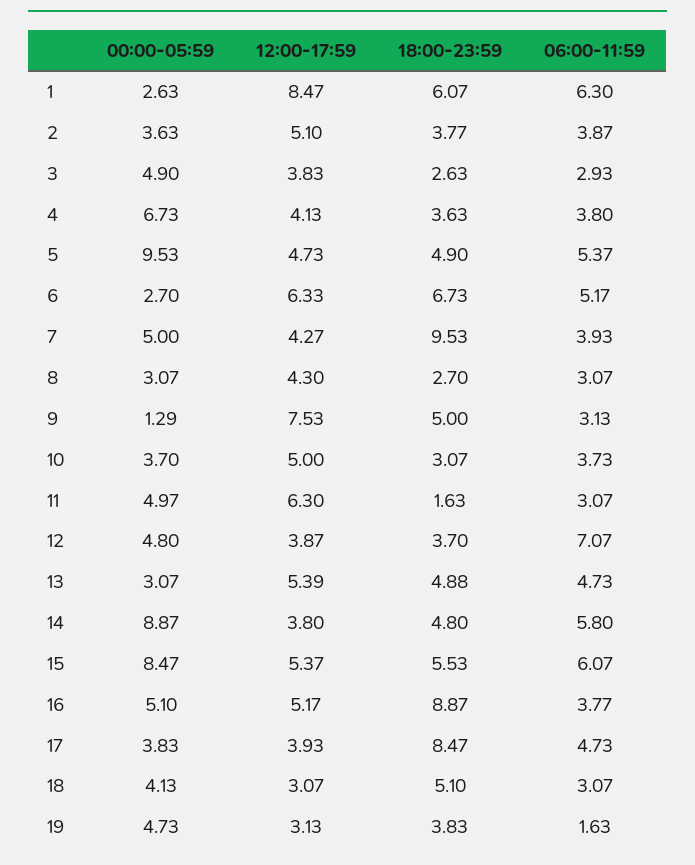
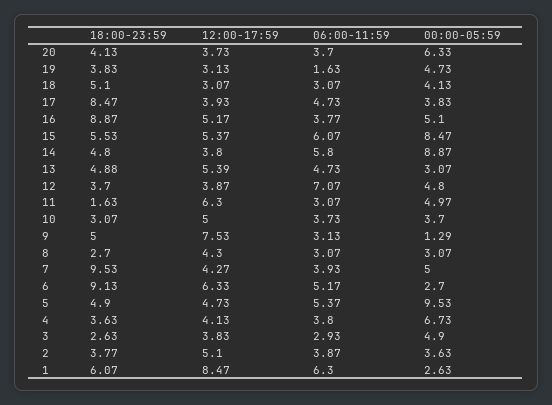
  {
    "00:00-05:59": {
      "1": 2.63,
      "2": 3.63,
      "3": 4.9,
      "4": 6.73,
      "5": 9.53,
      "6": 2.7,
      "7": 5,
      "8": 3.07,
      "9": 1.29,
      "10": 3.7,
      "11": 4.97,
      "12": 4.8,
      "13": 3.07,
      "14": 8.87,
      "15": 8.47,
      "16": 5.1,
      "17": 3.83,
      "18": 4.13,
-     "19": 4.73
+     "19": 4.73,
+     "20": 6.33
    },
    "12:00-17:59": {
      "1": 8.47,
      "2": 5.1,
      "3": 3.83,
      "4": 4.13,
      "5": 4.73,
      "6": 6.33,
      "7": 4.27,
      "8": 4.3,
      "9": 7.53,
      "10": 5,
      "11": 6.3,
      "12": 3.87,
      "13": 5.39,
      "14": 3.8,
      "15": 5.37,
      "16": 5.17,
      "17": 3.93,
      "18": 3.07,
-     "19": 3.13
+     "19": 3.13,
+     "20": 3.73
    },
    "18:00-23:59": {
      "1": 6.07,
      "2": 3.77,
      "3": 2.63,
      "4": 3.63,
      "5": 4.9,
-     "6": 6.73,
+     "6": 9.13,
      "7": 9.53,
      "8": 2.7,
      "9": 5,
      "10": 3.07,
      "11": 1.63,
      "12": 3.7,
      "13": 4.88,
      "14": 4.8,
      "15": 5.53,
      "16": 8.87,
      "17": 8.47,
      "18": 5.1,
-     "19": 3.83
+     "19": 3.83,
+     "20": 4.13
    },
    "06:00-11:59": {
      "1": 6.3,
      "2": 3.87,
      "3": 2.93,
      "4": 3.8,
      "5": 5.37,
      "6": 5.17,
      "7": 3.93,
      "8": 3.07,
      "9": 3.13,
      "10": 3.73,
      "11": 3.07,
      "12": 7.07,
      "13": 4.73,
      "14": 5.8,
      "15": 6.07,
      "16": 3.77,
      "17": 4.73,
      "18": 3.07,
-     "19": 1.63
+     "19": 1.63,
+     "20": 3.7
    }
  }

